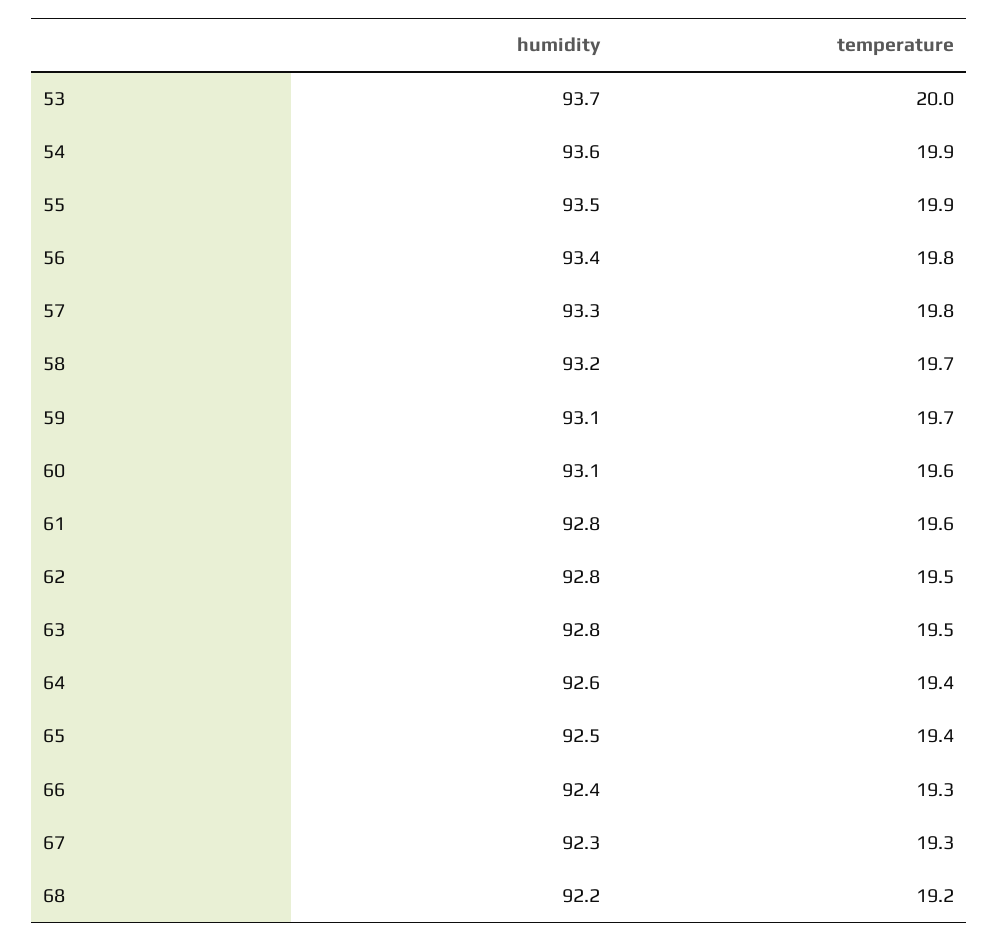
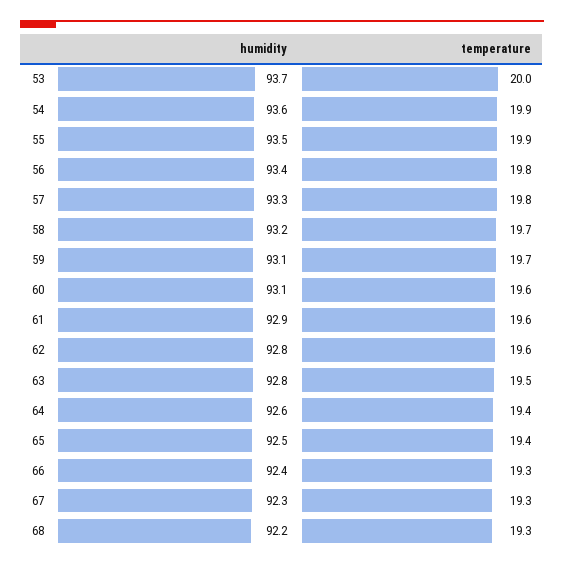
  {
    "humidity": {
      "53": 93.7,
      "54": 93.6,
      "55": 93.5,
      "56": 93.4,
      "57": 93.3,
      "58": 93.2,
      "59": 93.1,
      "60": 93.1,
-     "61": 92.8,
+     "61": 92.9,
      "62": 92.8,
      "63": 92.8,
      "64": 92.6,
      "65": 92.5,
      "66": 92.4,
      "67": 92.3,
      "68": 92.2
    },
    "temperature": {
      "53": 20,
      "54": 19.9,
      "55": 19.9,
      "56": 19.8,
      "57": 19.8,
      "58": 19.7,
      "59": 19.7,
      "60": 19.6,
      "61": 19.6,
-     "62": 19.5,
+     "62": 19.6,
      "63": 19.5,
      "64": 19.4,
      "65": 19.4,
      "66": 19.3,
      "67": 19.3,
-     "68": 19.2
+     "68": 19.3
    }
  }

